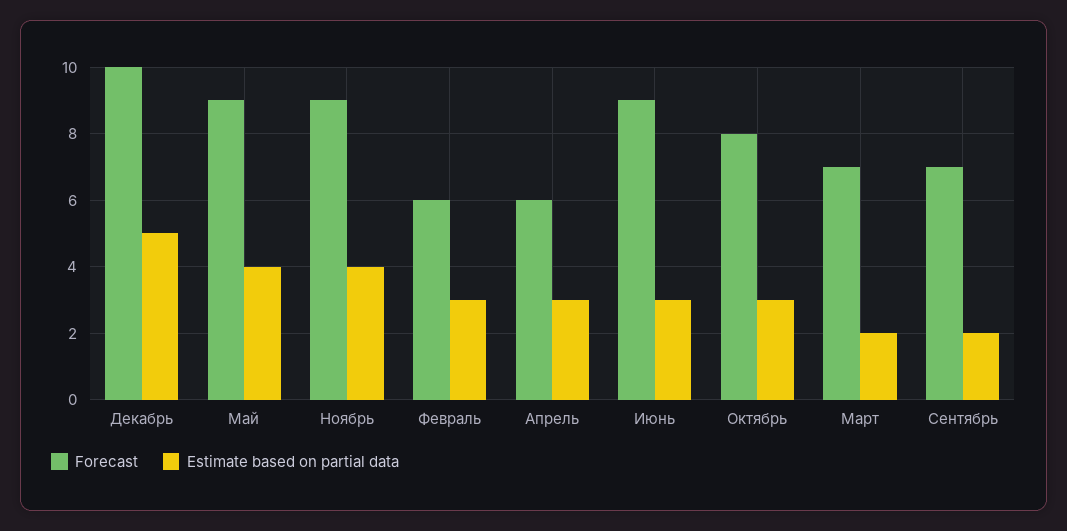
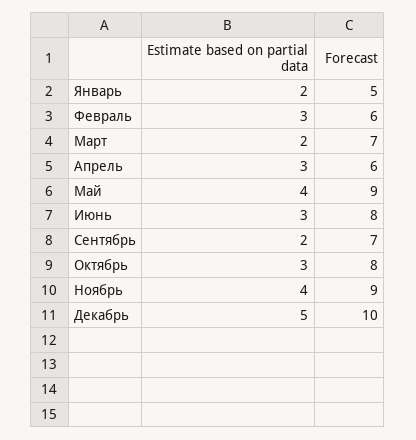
  {
    "Forecast": {
      "Декабрь": 10,
      "Май": 9,
      "Ноябрь": 9,
      "Февраль": 6,
      "Апрель": 6,
-     "Июнь": 9,
+     "Июнь": 8,
      "Октябрь": 8,
      "Март": 7,
-     "Сентябрь": 7
+     "Сентябрь": 7,
+     "Январь": 5
    },
    "Estimate based on partial data": {
      "Декабрь": 5,
      "Май": 4,
      "Ноябрь": 4,
      "Февраль": 3,
      "Апрель": 3,
      "Июнь": 3,
      "Октябрь": 3,
      "Март": 2,
-     "Сентябрь": 2
+     "Сентябрь": 2,
+     "Январь": 2
    }
  }

